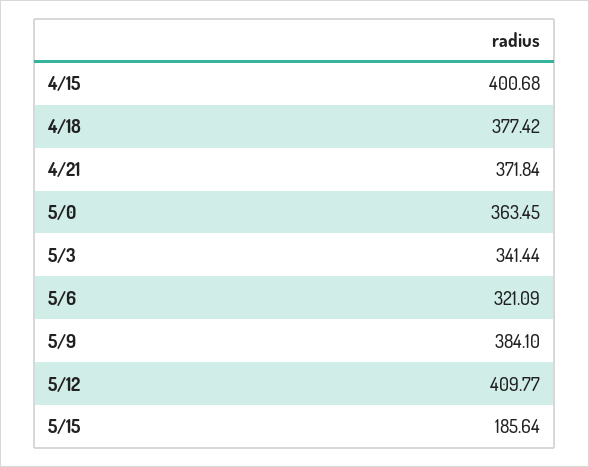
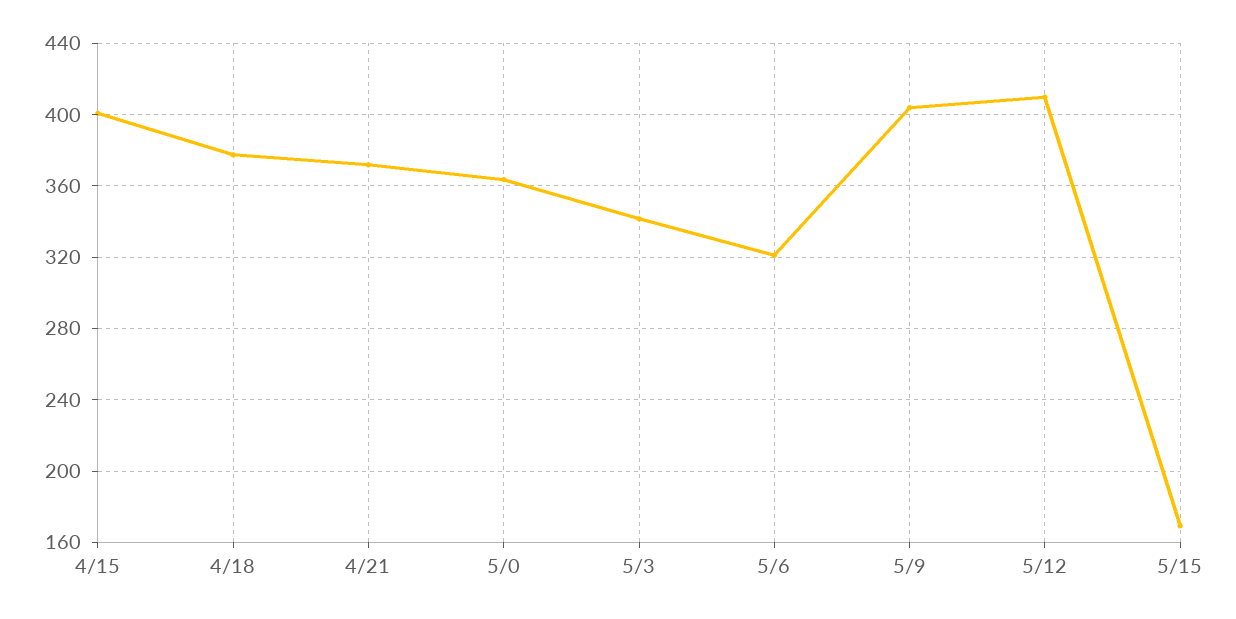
  {
    "4/15": 400.68,
    "4/18": 377.42,
    "4/21": 371.84,
    "5/0": 363.45,
    "5/3": 341.44,
    "5/6": 321.09,
-   "5/9": 384.1,
+   "5/9": 405,
    "5/12": 409.77,
-   "5/15": 185.64
+   "5/15": 170
  }

